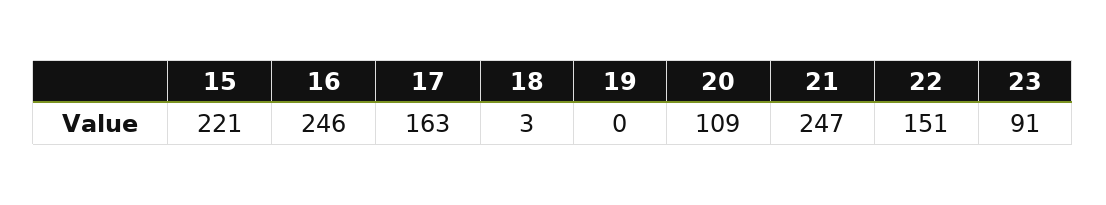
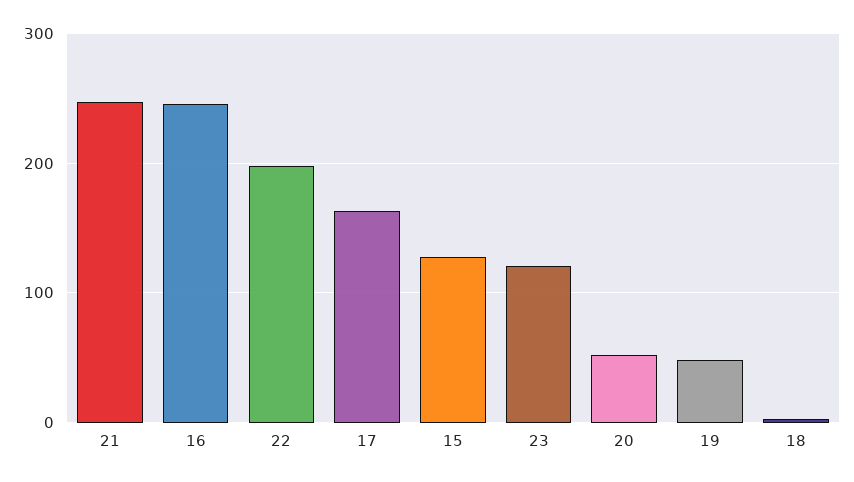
  {
-   "15": 221,
+   "15": 130,
    "16": 246,
    "17": 163,
    "18": 3,
-   "19": 0,
+   "19": 50,
-   "20": 109,
+   "20": 50,
    "21": 247,
-   "22": 151,
+   "22": 200,
-   "23": 91
+   "23": 120
  }

